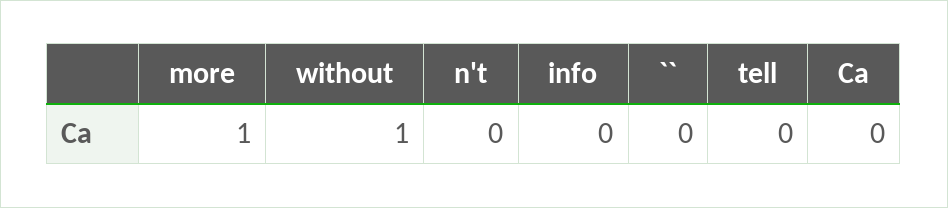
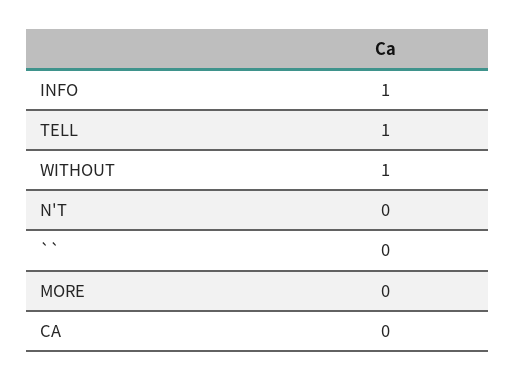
  {
-   "more": 1,
+   "more": 0,
    "without": 1,
    "n't": 0,
-   "info": 0,
+   "info": 1,
    "``": 0,
-   "tell": 0,
+   "tell": 1,
    "Ca": 0
  }

